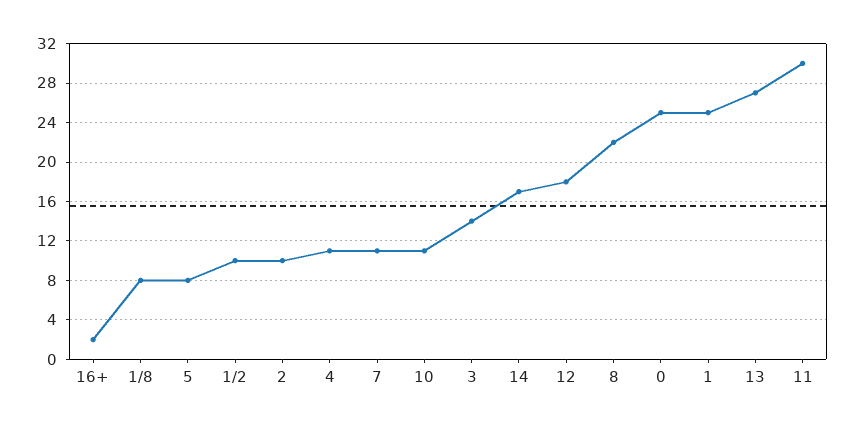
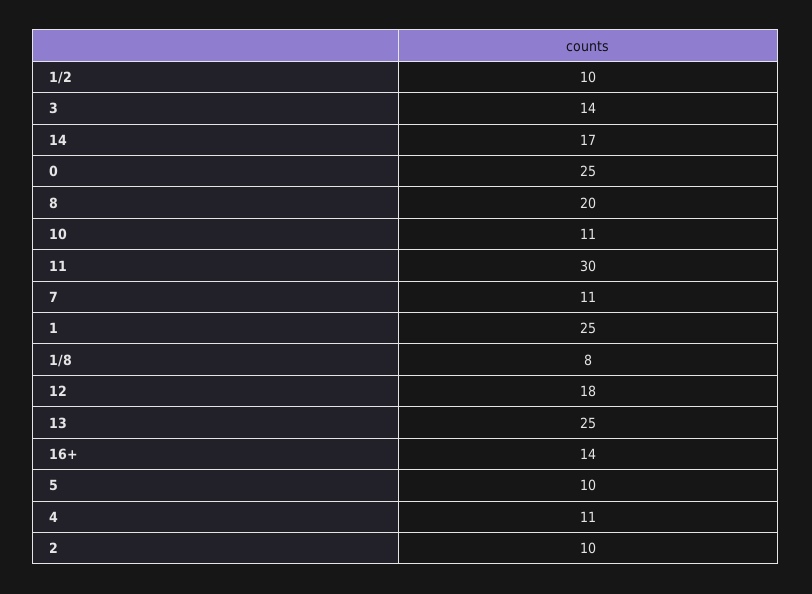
  {
-   "16+": 2,
+   "16+": 14,
    "1/8": 8,
-   "5": 8,
+   "5": 10,
    "1/2": 10,
    "2": 10,
    "4": 11,
    "7": 11,
    "10": 11,
    "3": 14,
    "14": 17,
    "12": 18,
-   "8": 22,
+   "8": 20,
    "0": 25,
    "1": 25,
-   "13": 27,
+   "13": 25,
    "11": 30
  }

